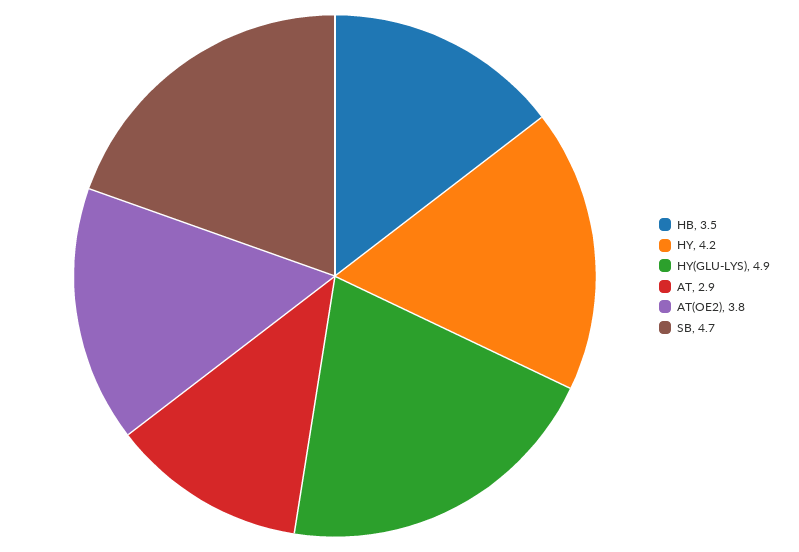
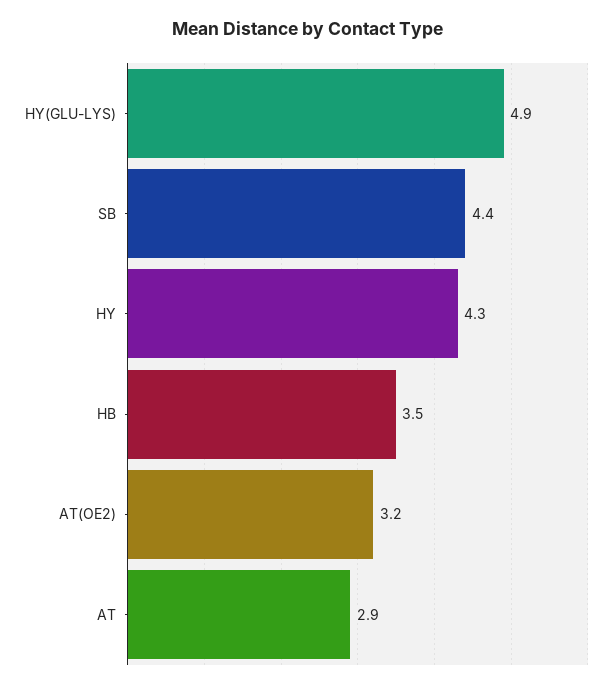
  {
    "HB": 3.5,
-   "HY": 4.2,
+   "HY": 4.3,
    "HY(GLU-LYS)": 4.9,
    "AT": 2.9,
-   "AT(OE2)": 3.8,
+   "AT(OE2)": 3.2,
-   "SB": 4.7
+   "SB": 4.4
  }

